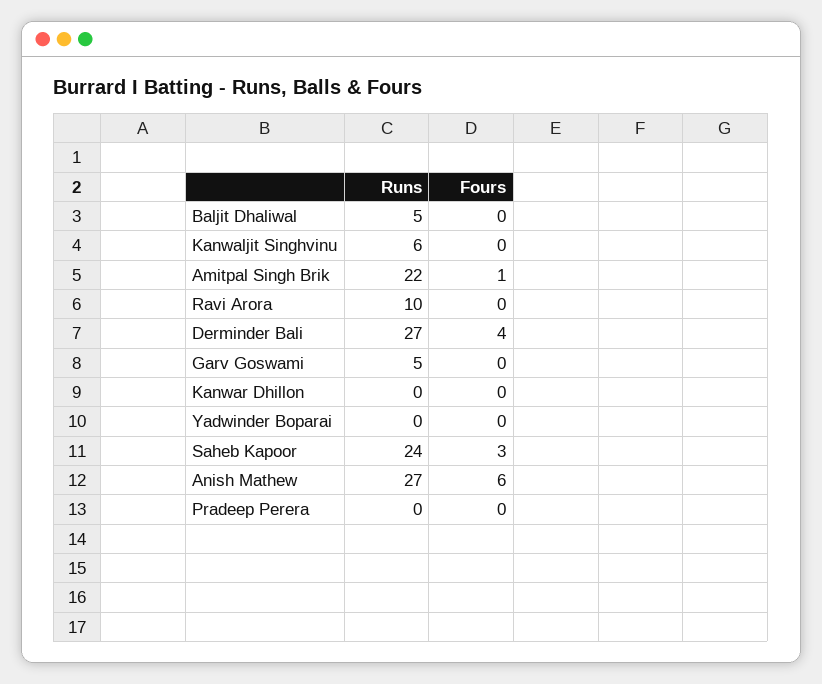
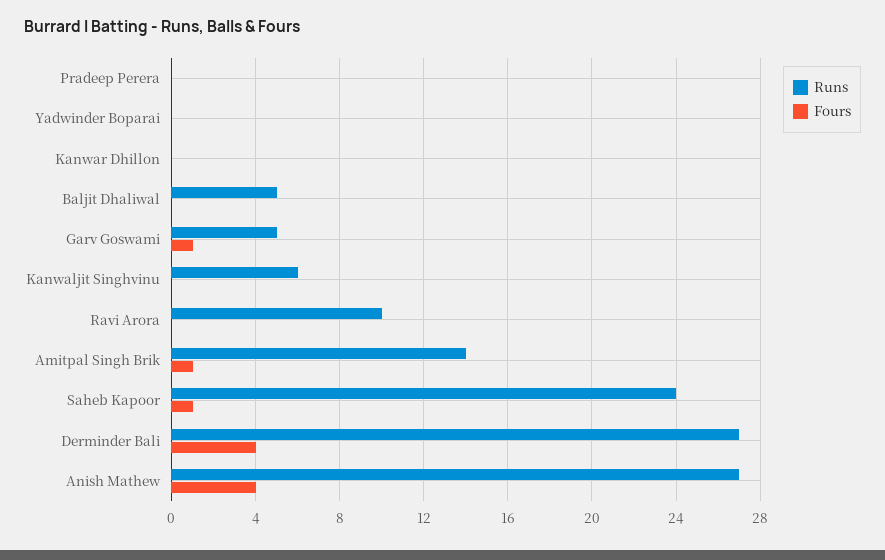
  {
    "Runs": {
      "Baljit Dhaliwal": 5,
      "Kanwaljit Singhvinu": 6,
-     "Amitpal Singh Brik": 22,
+     "Amitpal Singh Brik": 14,
      "Ravi Arora": 10,
      "Derminder Bali": 27,
      "Garv Goswami": 5,
      "Kanwar Dhillon": 0,
      "Yadwinder Boparai": 0,
      "Saheb Kapoor": 24,
      "Anish Mathew": 27,
      "Pradeep Perera": 0
    },
    "Fours": {
      "Baljit Dhaliwal": 0,
      "Kanwaljit Singhvinu": 0,
      "Amitpal Singh Brik": 1,
      "Ravi Arora": 0,
      "Derminder Bali": 4,
-     "Garv Goswami": 0,
+     "Garv Goswami": 1,
      "Kanwar Dhillon": 0,
      "Yadwinder Boparai": 0,
-     "Saheb Kapoor": 3,
+     "Saheb Kapoor": 1,
-     "Anish Mathew": 6,
+     "Anish Mathew": 4,
      "Pradeep Perera": 0
    }
  }

